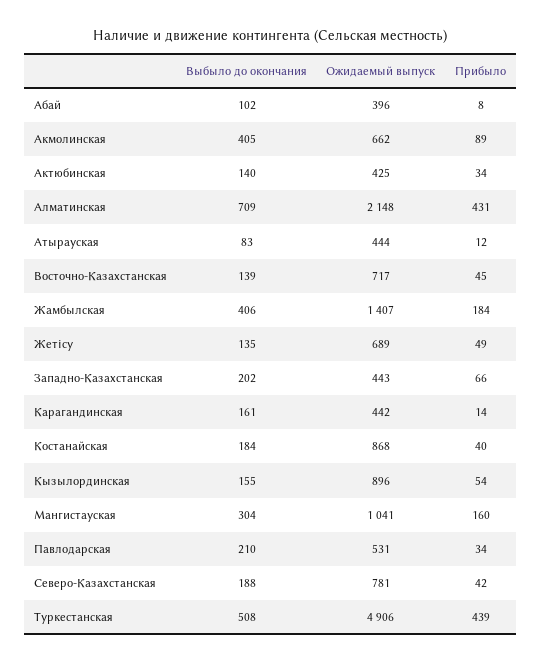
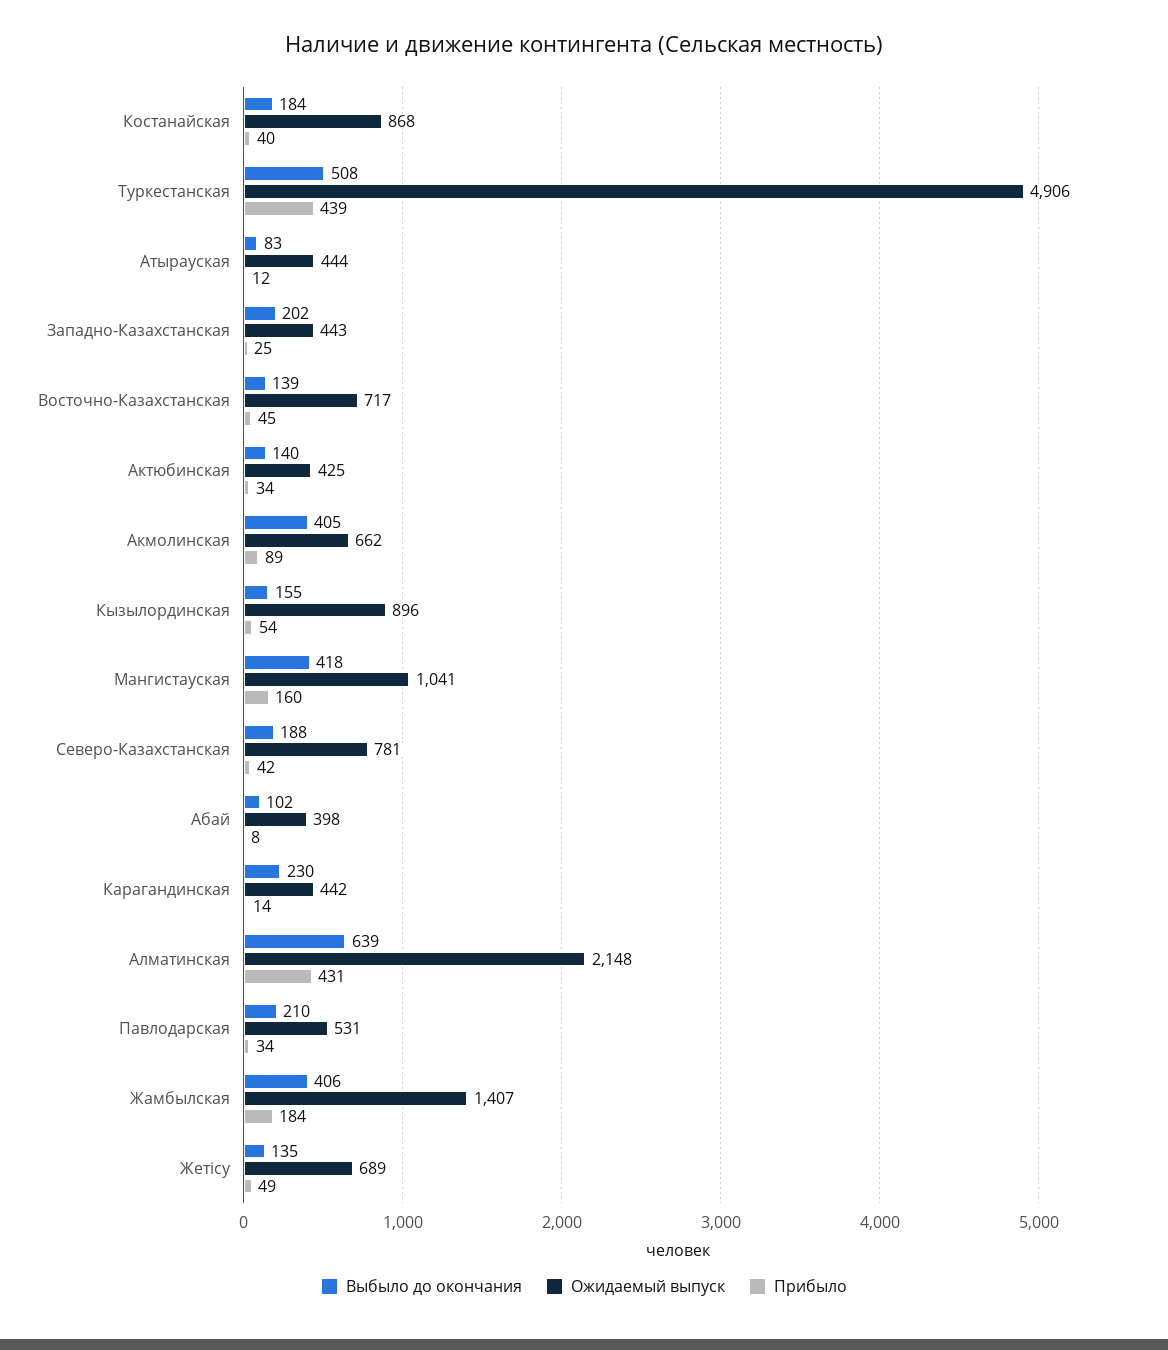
  {
    "Выбыло до окончания": {
      "Абай": 102,
      "Акмолинская": 405,
      "Актюбинская": 140,
-     "Алматинская": 709,
+     "Алматинская": 639,
      "Атырауская": 83,
      "Восточно-Казахстанская": 139,
      "Жамбылская": 406,
      "Жетісу": 135,
      "Западно-Казахстанская": 202,
-     "Карагандинская": 161,
+     "Карагандинская": 230,
      "Костанайская": 184,
      "Кызылординская": 155,
-     "Мангистауская": 304,
+     "Мангистауская": 418,
      "Павлодарская": 210,
      "Северо-Казахстанская": 188,
      "Туркестанская": 508
    },
    "Ожидаемый выпуск": {
-     "Абай": 396,
+     "Абай": 398,
      "Акмолинская": 662,
      "Актюбинская": 425,
      "Алматинская": 2148,
      "Атырауская": 444,
      "Восточно-Казахстанская": 717,
      "Жамбылская": 1407,
      "Жетісу": 689,
      "Западно-Казахстанская": 443,
      "Карагандинская": 442,
      "Костанайская": 868,
      "Кызылординская": 896,
      "Мангистауская": 1041,
      "Павлодарская": 531,
      "Северо-Казахстанская": 781,
      "Туркестанская": 4906
    },
    "Прибыло": {
      "Абай": 8,
      "Акмолинская": 89,
      "Актюбинская": 34,
      "Алматинская": 431,
      "Атырауская": 12,
      "Восточно-Казахстанская": 45,
      "Жамбылская": 184,
      "Жетісу": 49,
-     "Западно-Казахстанская": 66,
+     "Западно-Казахстанская": 25,
      "Карагандинская": 14,
      "Костанайская": 40,
      "Кызылординская": 54,
      "Мангистауская": 160,
      "Павлодарская": 34,
      "Северо-Казахстанская": 42,
      "Туркестанская": 439
    }
  }

